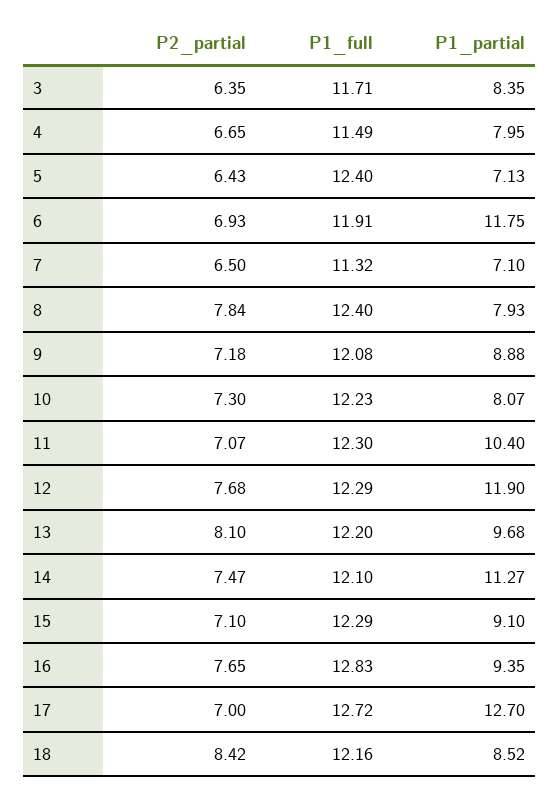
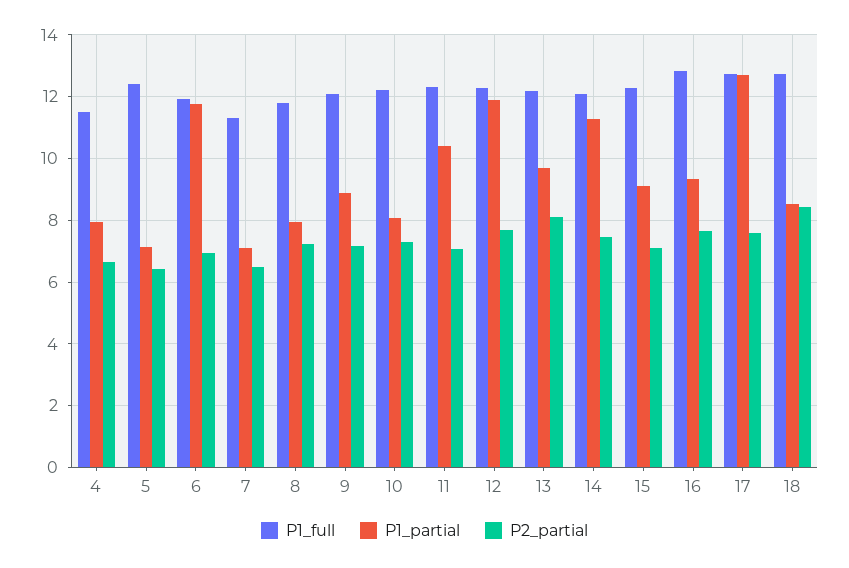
  {
    "P2_partial": {
-     "3": 6.35,
      "4": 6.65,
      "5": 6.43,
      "6": 6.93,
      "7": 6.5,
-     "8": 7.84,
+     "8": 7.2,
      "9": 7.18,
      "10": 7.3,
      "11": 7.07,
      "12": 7.68,
      "13": 8.1,
      "14": 7.47,
      "15": 7.1,
      "16": 7.65,
-     "17": 7,
+     "17": 7.6,
      "18": 8.42
    },
    "P1_full": {
-     "3": 11.71,
      "4": 11.49,
      "5": 12.4,
      "6": 11.91,
      "7": 11.32,
-     "8": 12.4,
+     "8": 11.8,
      "9": 12.08,
      "10": 12.23,
      "11": 12.3,
      "12": 12.29,
      "13": 12.2,
      "14": 12.1,
      "15": 12.29,
      "16": 12.83,
      "17": 12.72,
-     "18": 12.16
+     "18": 12.8
    },
    "P1_partial": {
-     "3": 8.35,
      "4": 7.95,
      "5": 7.13,
      "6": 11.75,
      "7": 7.1,
      "8": 7.93,
      "9": 8.88,
      "10": 8.07,
      "11": 10.4,
      "12": 11.9,
      "13": 9.68,
      "14": 11.27,
      "15": 9.1,
      "16": 9.35,
      "17": 12.7,
      "18": 8.52
    }
  }

